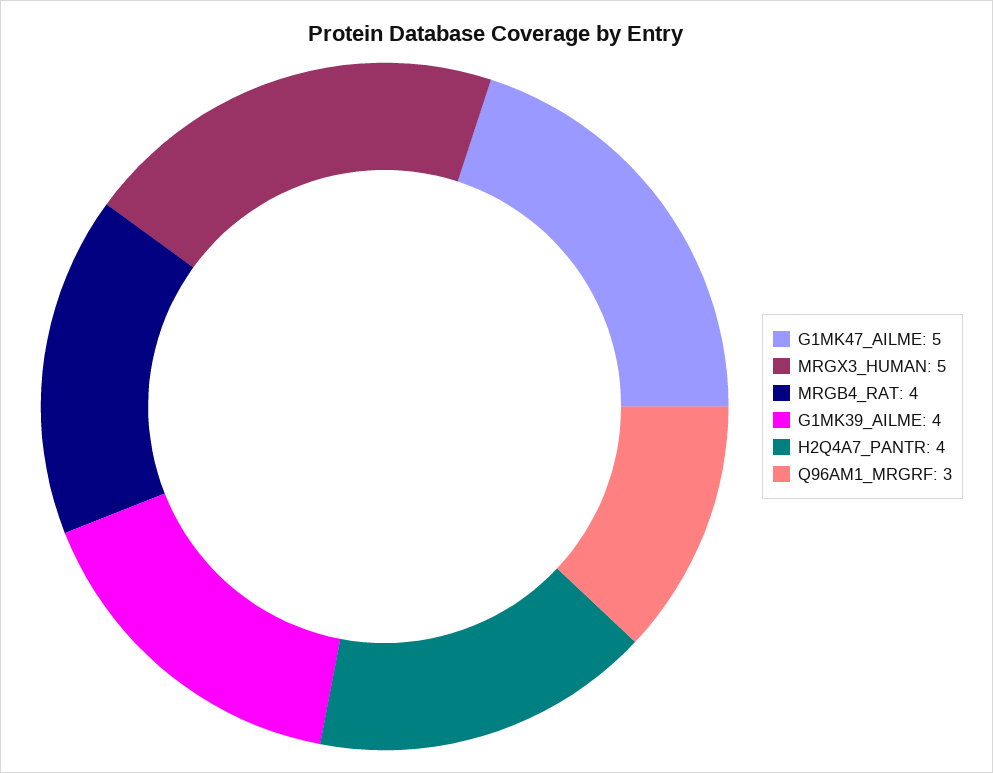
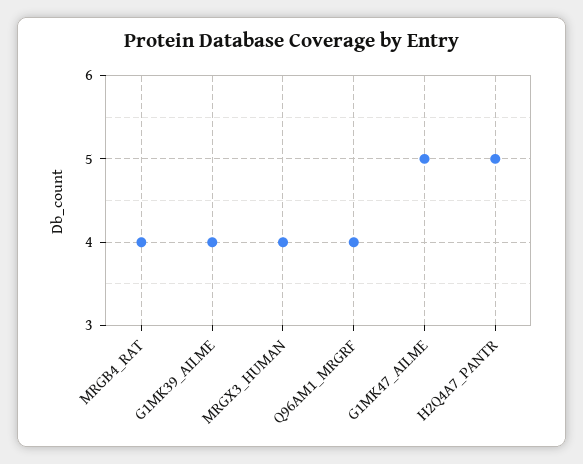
  {
    "G1MK47_AILME": 5,
-   "MRGX3_HUMAN": 5,
+   "MRGX3_HUMAN": 4,
    "MRGB4_RAT": 4,
    "G1MK39_AILME": 4,
-   "H2Q4A7_PANTR": 4,
+   "H2Q4A7_PANTR": 5,
-   "Q96AM1_MRGRF": 3
+   "Q96AM1_MRGRF": 4
  }

